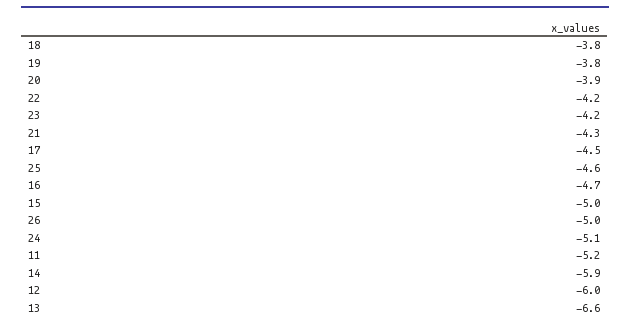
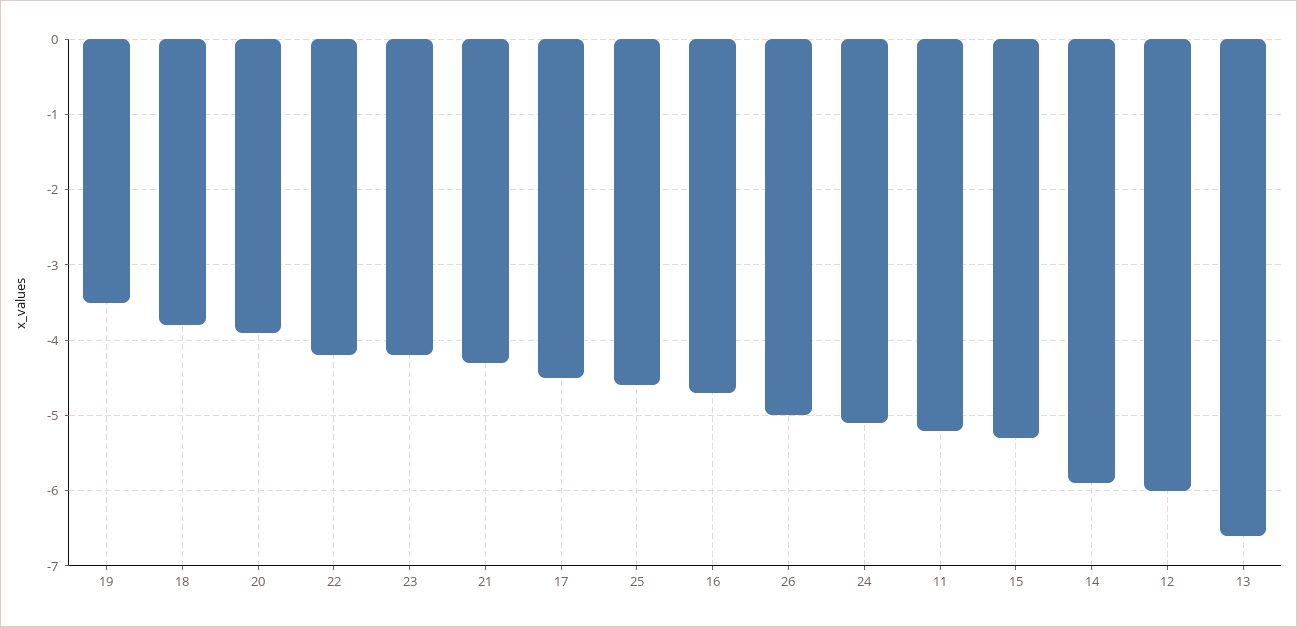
  {
    "18": -3.8,
-   "19": -3.8,
+   "19": -3.5,
    "20": -3.9,
    "22": -4.2,
    "23": -4.2,
    "21": -4.3,
    "17": -4.5,
    "25": -4.6,
    "16": -4.7,
-   "15": -5,
+   "15": -5.3,
    "26": -5,
    "24": -5.1,
    "11": -5.2,
    "14": -5.9,
    "12": -6,
    "13": -6.6
  }

